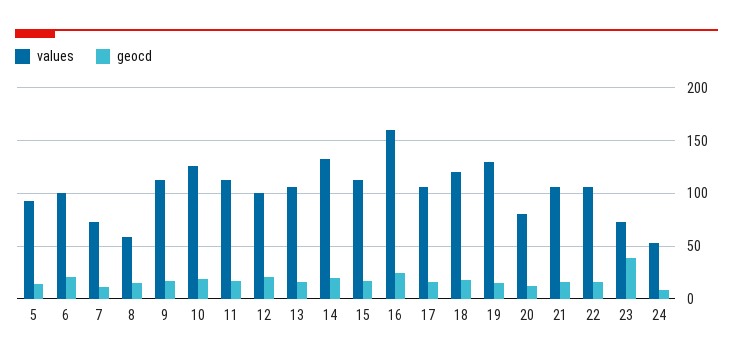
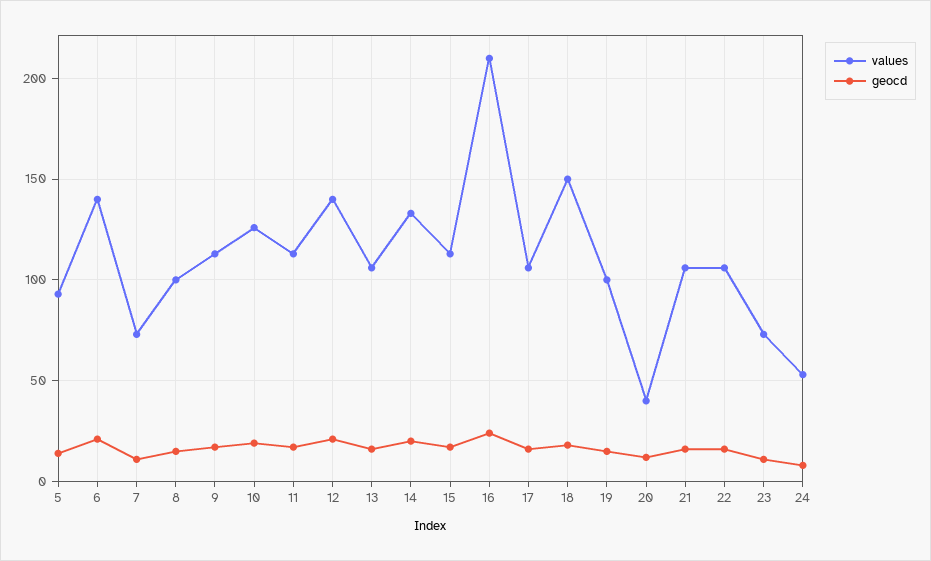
  {
    "values": {
      "5": 95,
-     "6": 100,
+     "6": 140,
      "7": 75,
-     "8": 60,
+     "8": 100,
      "9": 115,
      "10": 125,
      "11": 115,
-     "12": 100,
+     "12": 140,
      "13": 105,
      "14": 135,
      "15": 115,
-     "16": 160,
+     "16": 210,
      "17": 105,
-     "18": 120,
+     "18": 150,
-     "19": 130,
+     "19": 100,
-     "20": 80,
+     "20": 40,
      "21": 105,
      "22": 105,
      "23": 75,
      "24": 55
    },
    "geocd": {
      "5": 15,
      "6": 20,
      "7": 10,
      "8": 15,
      "9": 15,
      "10": 20,
      "11": 15,
      "12": 20,
      "13": 15,
      "14": 20,
      "15": 15,
      "16": 25,
      "17": 15,
      "18": 20,
      "19": 15,
      "20": 10,
      "21": 15,
      "22": 15,
-     "23": 40,
+     "23": 10,
      "24": 10
    }
  }

